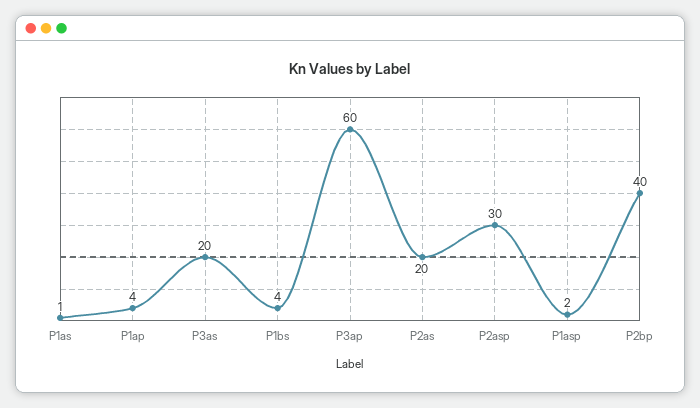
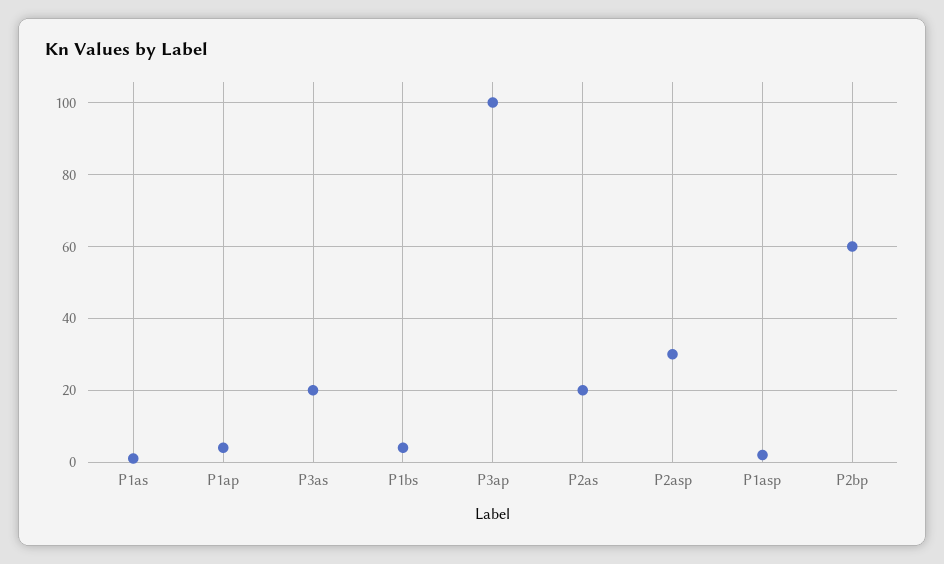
  {
    "P1as": 1,
    "P1ap": 4,
    "P3as": 20,
    "P1bs": 4,
-   "P3ap": 60,
+   "P3ap": 100,
    "P2as": 20,
    "P2asp": 30,
    "P1asp": 2,
-   "P2bp": 40
+   "P2bp": 60
  }

